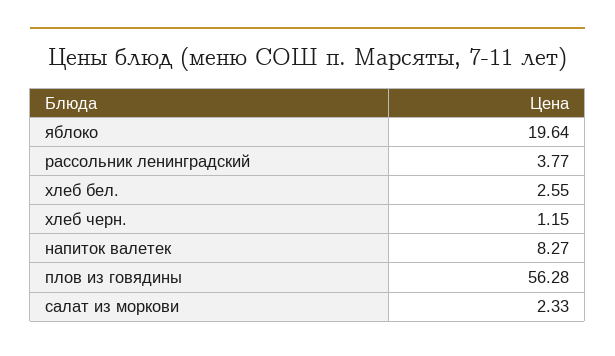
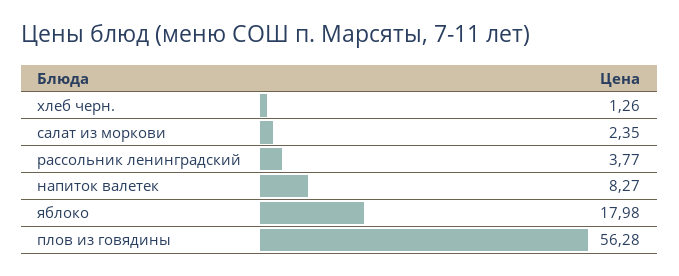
  {
-   "яблоко": 19.64,
+   "яблоко": 17.98,
    "рассольник ленинградский": 3.77,
-   "хлеб бел.": 2.55,
-   "хлеб черн.": 1.15,
+   "хлеб черн.": 1.26,
    "напиток валетек": 8.27,
    "плов из говядины": 56.28,
-   "салат из моркови": 2.33
+   "салат из моркови": 2.35
  }

